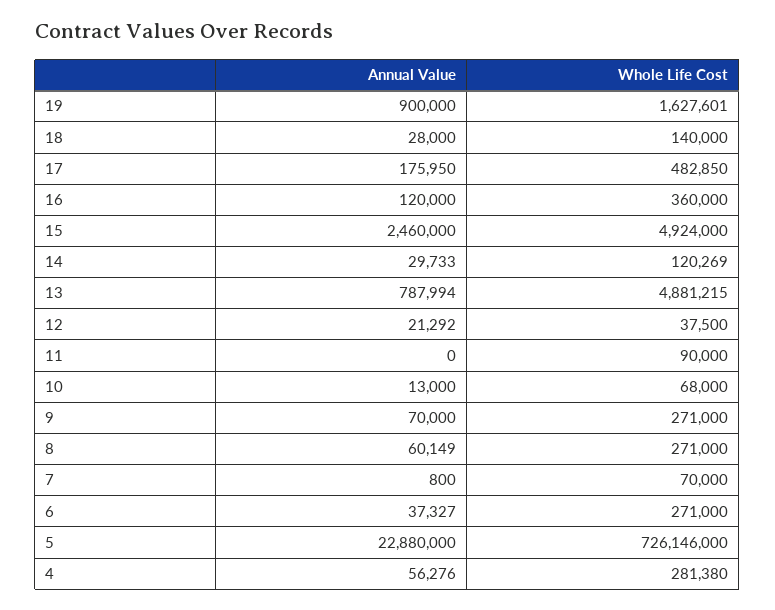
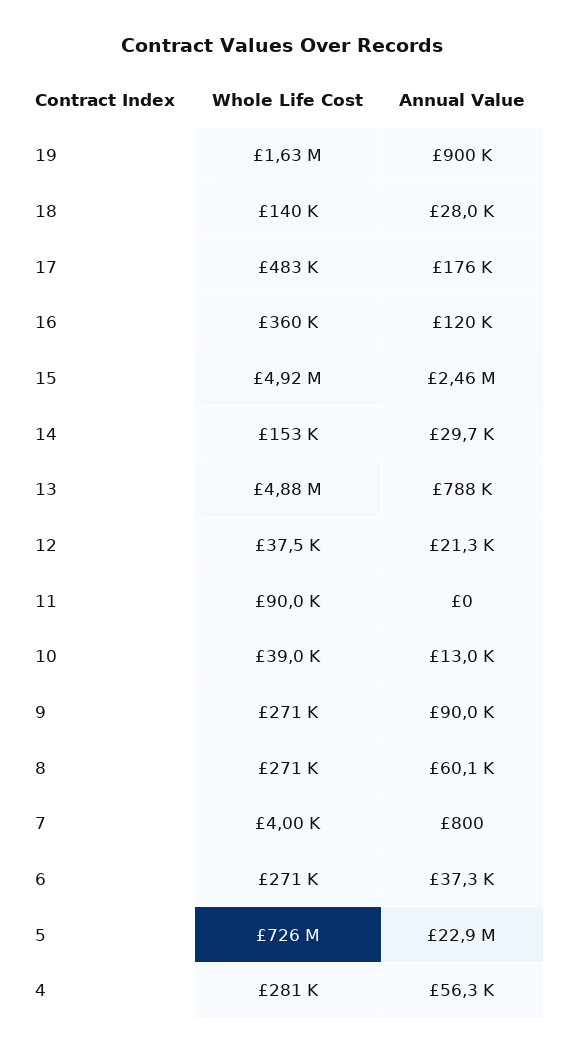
  {
    "Annual Value": {
      "19": 900000,
      "18": 28000,
      "17": 175950,
      "16": 120000,
      "15": 2460000,
      "14": 29733,
      "13": 787994,
      "12": 21292,
      "11": 0,
      "10": 13000,
-     "9": 70000,
+     "9": 90000,
      "8": 60149,
      "7": 800,
      "6": 37327,
      "5": 22880000,
      "4": 56276
    },
    "Whole Life Cost": {
      "19": 1627601,
      "18": 140000,
      "17": 482850,
      "16": 360000,
      "15": 4924000,
-     "14": 120269,
+     "14": 153000,
      "13": 4881215,
      "12": 37500,
      "11": 90000,
-     "10": 68000,
+     "10": 39000,
      "9": 271000,
      "8": 271000,
-     "7": 70000,
+     "7": 4000,
      "6": 271000,
      "5": 726146000,
      "4": 281380
    }
  }

